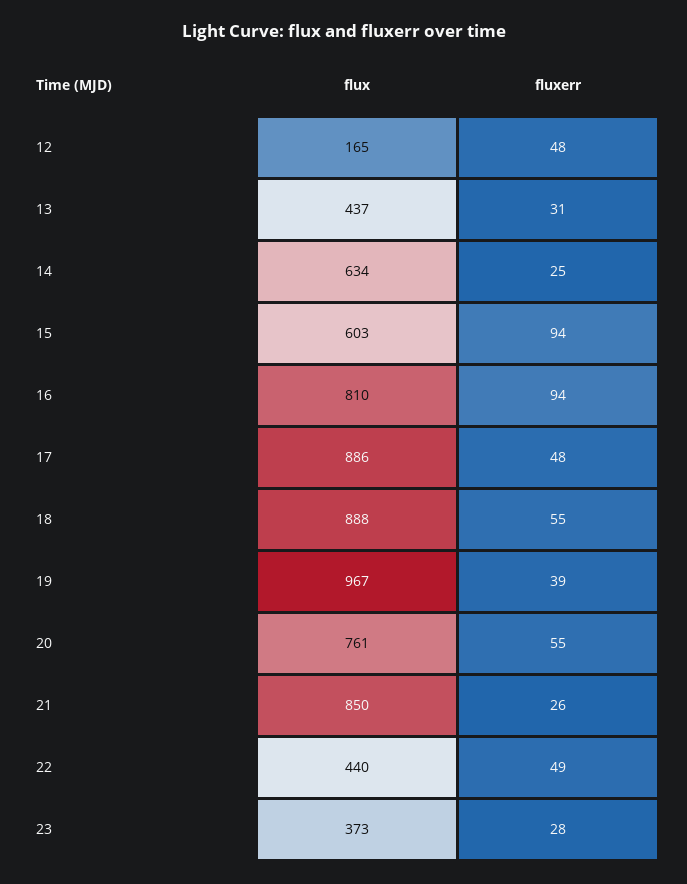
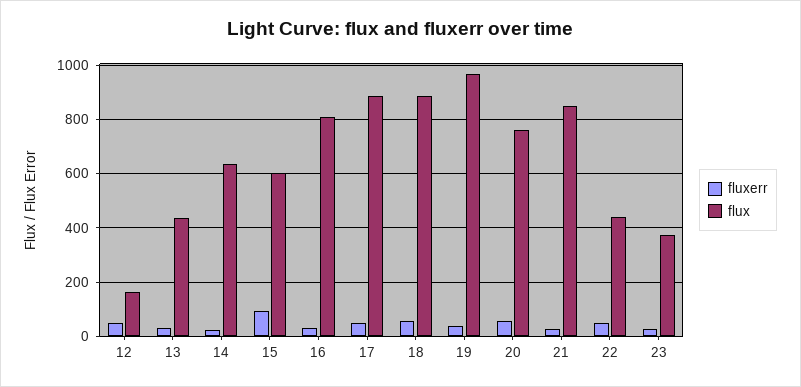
  {
    "flux": {
      "12": 165,
      "13": 437,
      "14": 634,
      "15": 603,
      "16": 810,
      "17": 886,
      "18": 888,
      "19": 967,
      "20": 761,
      "21": 850,
      "22": 440,
      "23": 373
    },
    "fluxerr": {
      "12": 48,
      "13": 31,
      "14": 25,
      "15": 94,
-     "16": 94,
+     "16": 25,
      "17": 48,
      "18": 55,
      "19": 39,
      "20": 55,
      "21": 26,
      "22": 49,
      "23": 28
    }
  }

